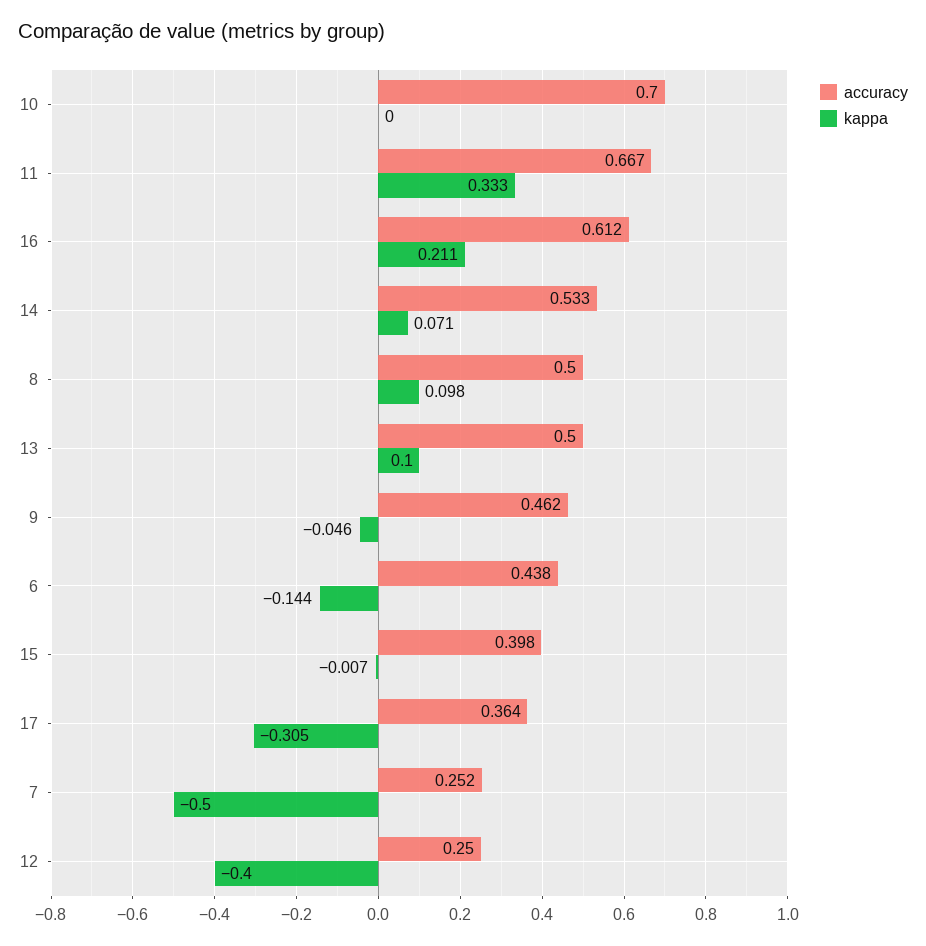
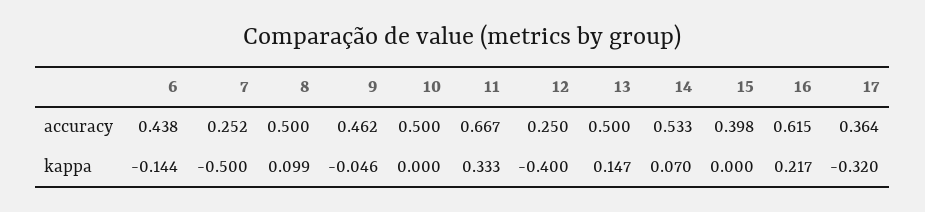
  {
    "accuracy": {
-     "10": 0.7,
+     "10": 0.5,
      "11": 0.667,
-     "16": 0.612,
+     "16": 0.615,
      "14": 0.533,
      "8": 0.5,
      "13": 0.5,
      "9": 0.462,
      "6": 0.438,
      "15": 0.398,
      "17": 0.364,
      "7": 0.252,
      "12": 0.25
    },
    "kappa": {
      "10": 0,
      "11": 0.333,
-     "16": 0.211,
+     "16": 0.217,
-     "14": 0.071,
+     "14": 0.07,
-     "8": 0.098,
+     "8": 0.099,
-     "13": 0.1,
+     "13": 0.147,
      "9": -0.046,
      "6": -0.144,
-     "15": -0.007,
+     "15": 0,
-     "17": -0.305,
+     "17": -0.32,
      "7": -0.5,
      "12": -0.4
    }
  }

